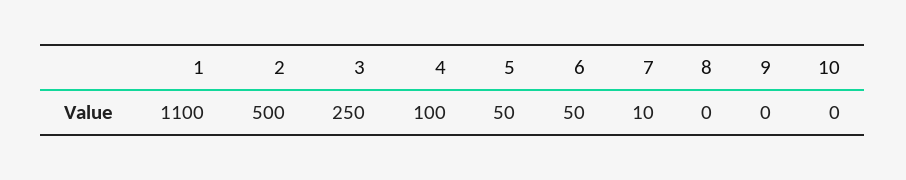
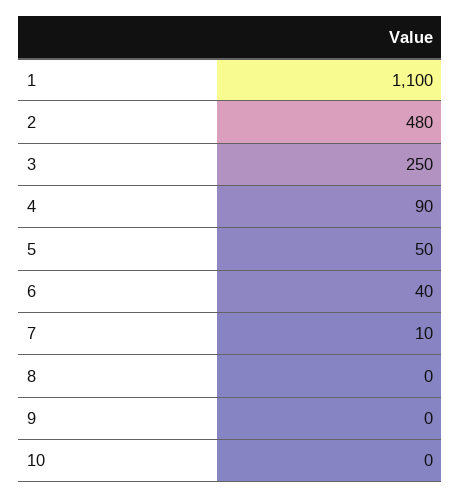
  {
    "1": 1100,
-   "2": 500,
+   "2": 480,
    "3": 250,
-   "4": 100,
+   "4": 90,
    "5": 50,
-   "6": 50,
+   "6": 40,
    "7": 10,
    "8": 0,
    "9": 0,
    "10": 0
  }

